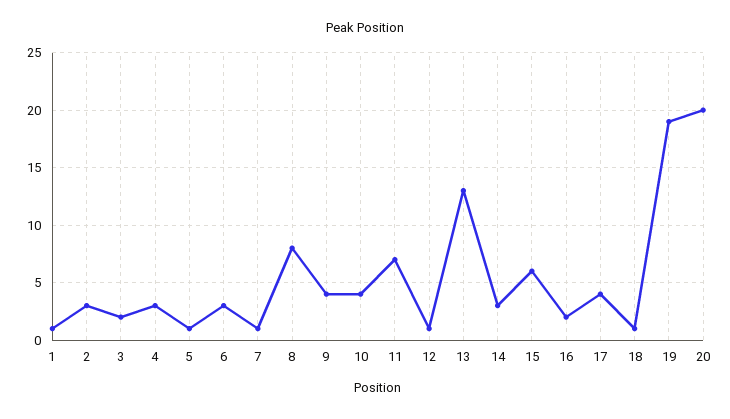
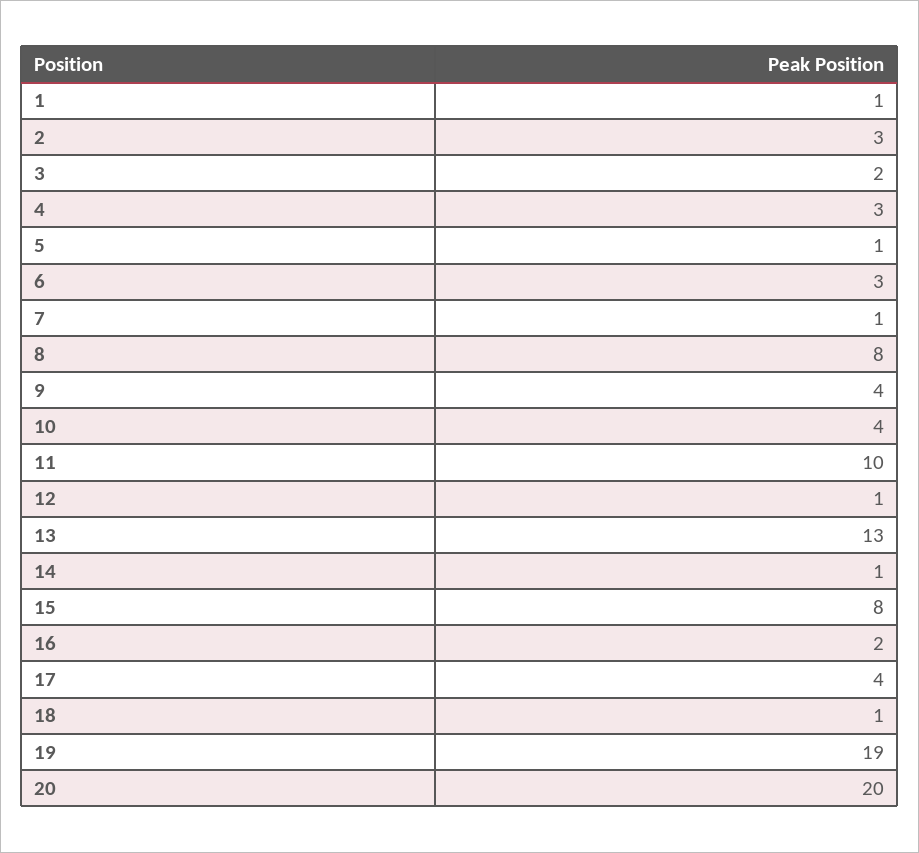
  {
    "1": 1,
    "2": 3,
    "3": 2,
    "4": 3,
    "5": 1,
    "6": 3,
    "7": 1,
    "8": 8,
    "9": 4,
    "10": 4,
-   "11": 7,
+   "11": 10,
    "12": 1,
    "13": 13,
-   "14": 3,
+   "14": 1,
-   "15": 6,
+   "15": 8,
    "16": 2,
    "17": 4,
    "18": 1,
    "19": 19,
    "20": 20
  }

